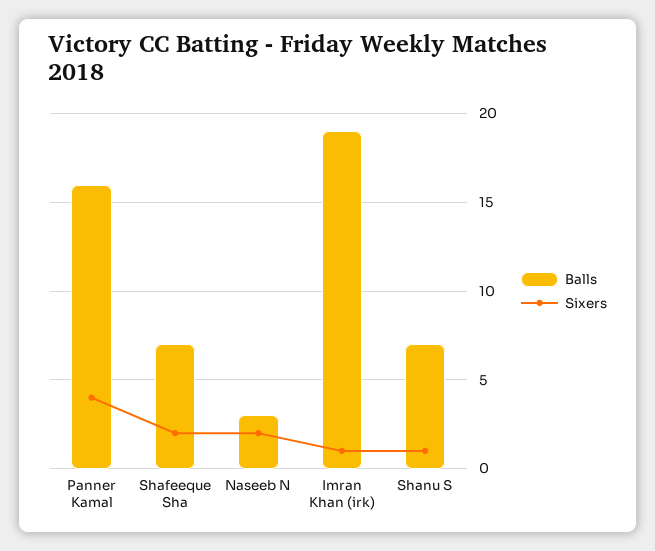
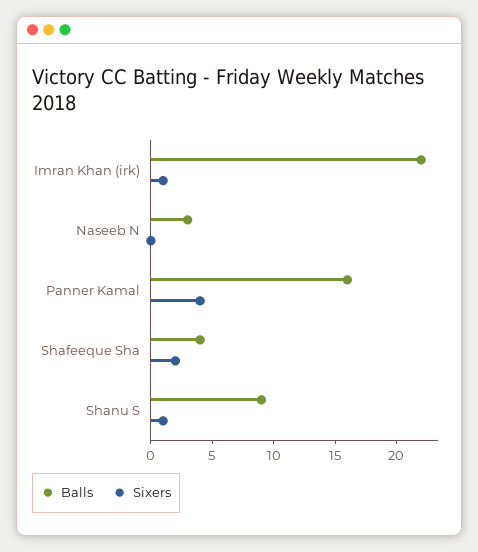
  {
    "Balls": {
      "Panner Kamal": 16,
-     "Shafeeque Sha": 7,
+     "Shafeeque Sha": 4,
      "Naseeb N": 3,
-     "Imran Khan (irk)": 19,
+     "Imran Khan (irk)": 22,
-     "Shanu S": 7
+     "Shanu S": 9
    },
    "Sixers": {
      "Panner Kamal": 4,
      "Shafeeque Sha": 2,
-     "Naseeb N": 2,
+     "Naseeb N": 0,
      "Imran Khan (irk)": 1,
      "Shanu S": 1
    }
  }

